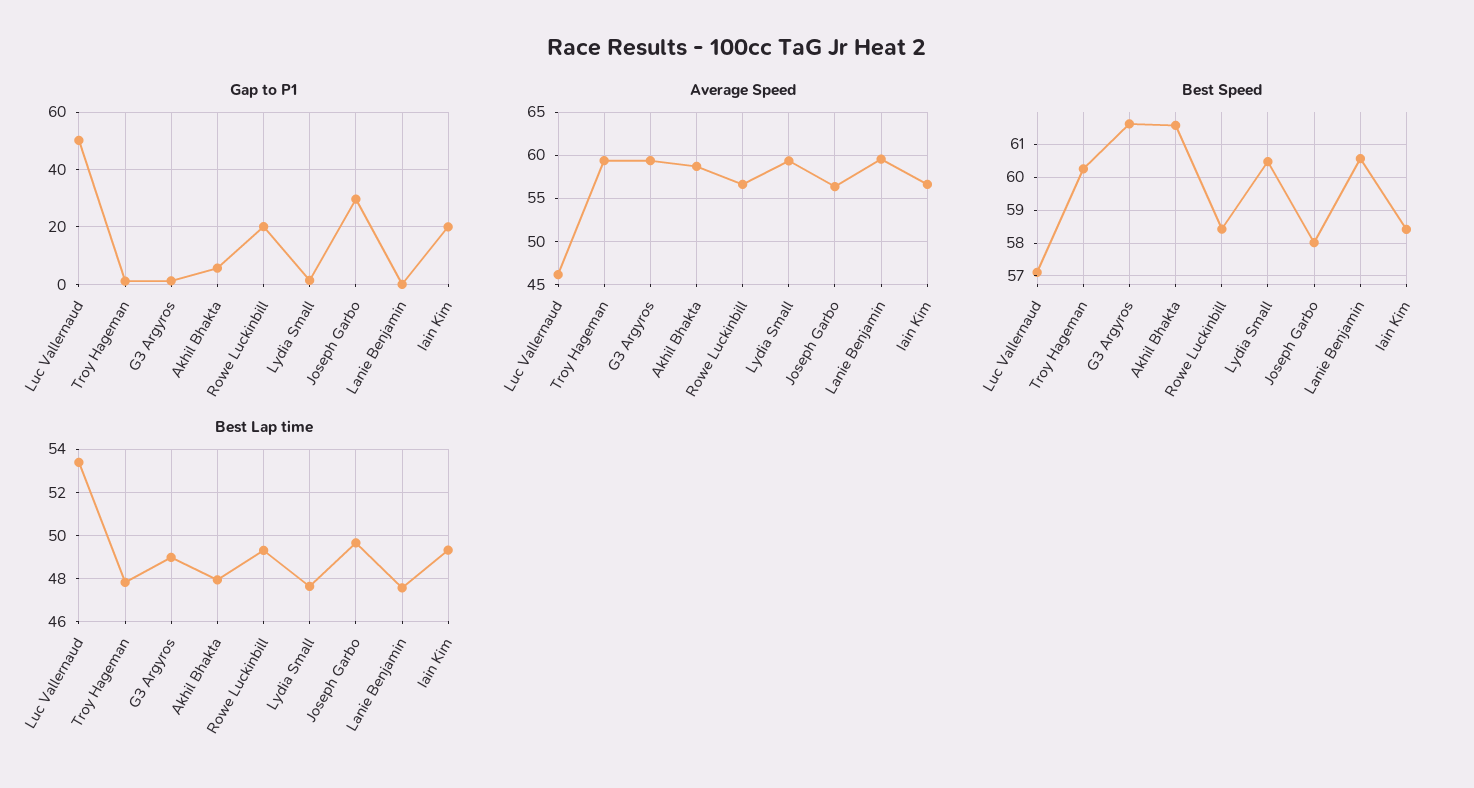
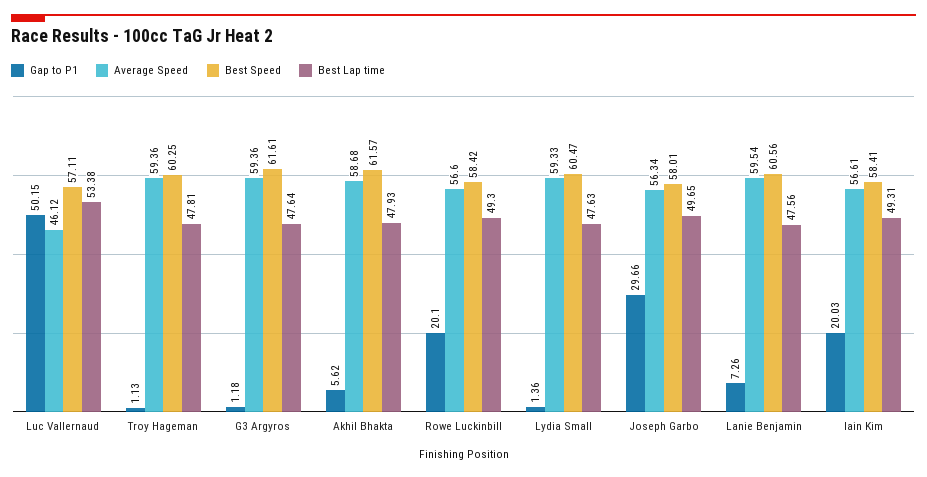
  {
    "Gap to P1": {
      "Luc Vallernaud": 50.15,
      "Troy Hageman": 1.13,
      "G3 Argyros": 1.18,
      "Akhil Bhakta": 5.62,
      "Rowe Luckinbill": 20.1,
      "Lydia Small": 1.36,
      "Joseph Garbo": 29.66,
-     "Lanie Benjamin": 0,
+     "Lanie Benjamin": 7.26,
      "Iain Kim": 20.03
    },
    "Average Speed": {
      "Luc Vallernaud": 46.12,
      "Troy Hageman": 59.36,
      "G3 Argyros": 59.36,
      "Akhil Bhakta": 58.68,
      "Rowe Luckinbill": 56.6,
      "Lydia Small": 59.33,
      "Joseph Garbo": 56.34,
      "Lanie Benjamin": 59.54,
      "Iain Kim": 56.61
    },
    "Best Speed": {
      "Luc Vallernaud": 57.11,
      "Troy Hageman": 60.25,
      "G3 Argyros": 61.61,
      "Akhil Bhakta": 61.57,
      "Rowe Luckinbill": 58.42,
      "Lydia Small": 60.47,
      "Joseph Garbo": 58.01,
      "Lanie Benjamin": 60.56,
      "Iain Kim": 58.41
    },
    "Best Lap time": {
      "Luc Vallernaud": 53.38,
      "Troy Hageman": 47.81,
-     "G3 Argyros": 49,
+     "G3 Argyros": 47.64,
      "Akhil Bhakta": 47.93,
      "Rowe Luckinbill": 49.3,
      "Lydia Small": 47.63,
      "Joseph Garbo": 49.65,
      "Lanie Benjamin": 47.56,
      "Iain Kim": 49.31
    }
  }

